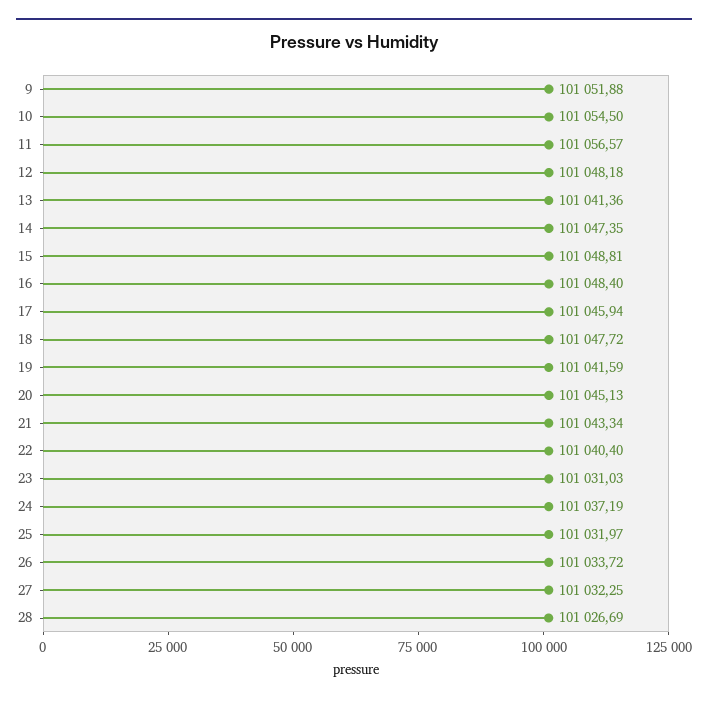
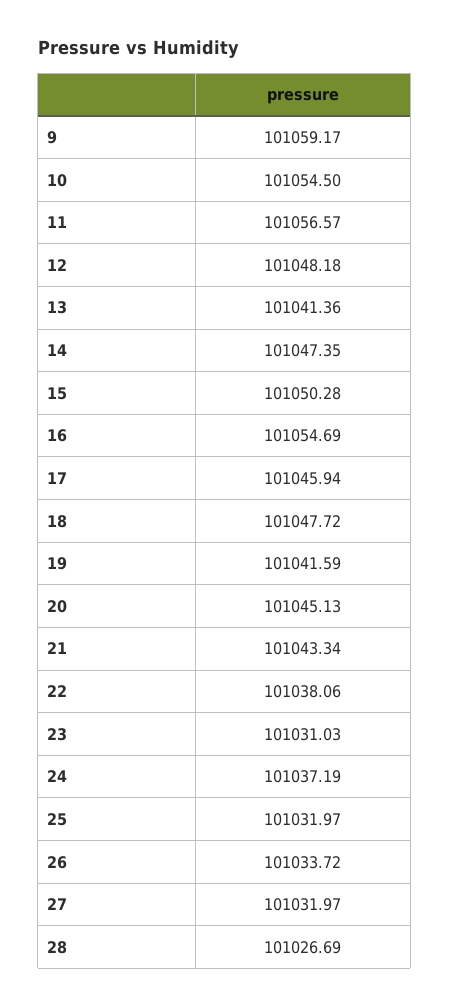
  {
-   "9": 101051.88,
+   "9": 101059.17,
    "10": 101054.5,
    "11": 101056.57,
    "12": 101048.18,
    "13": 101041.36,
    "14": 101047.35,
-   "15": 101048.81,
+   "15": 101050.28,
-   "16": 101048.4,
+   "16": 101054.69,
    "17": 101045.94,
    "18": 101047.72,
    "19": 101041.59,
    "20": 101045.13,
    "21": 101043.34,
-   "22": 101040.4,
+   "22": 101038.06,
    "23": 101031.03,
    "24": 101037.19,
    "25": 101031.97,
    "26": 101033.72,
-   "27": 101032.25,
+   "27": 101031.97,
    "28": 101026.69
  }

